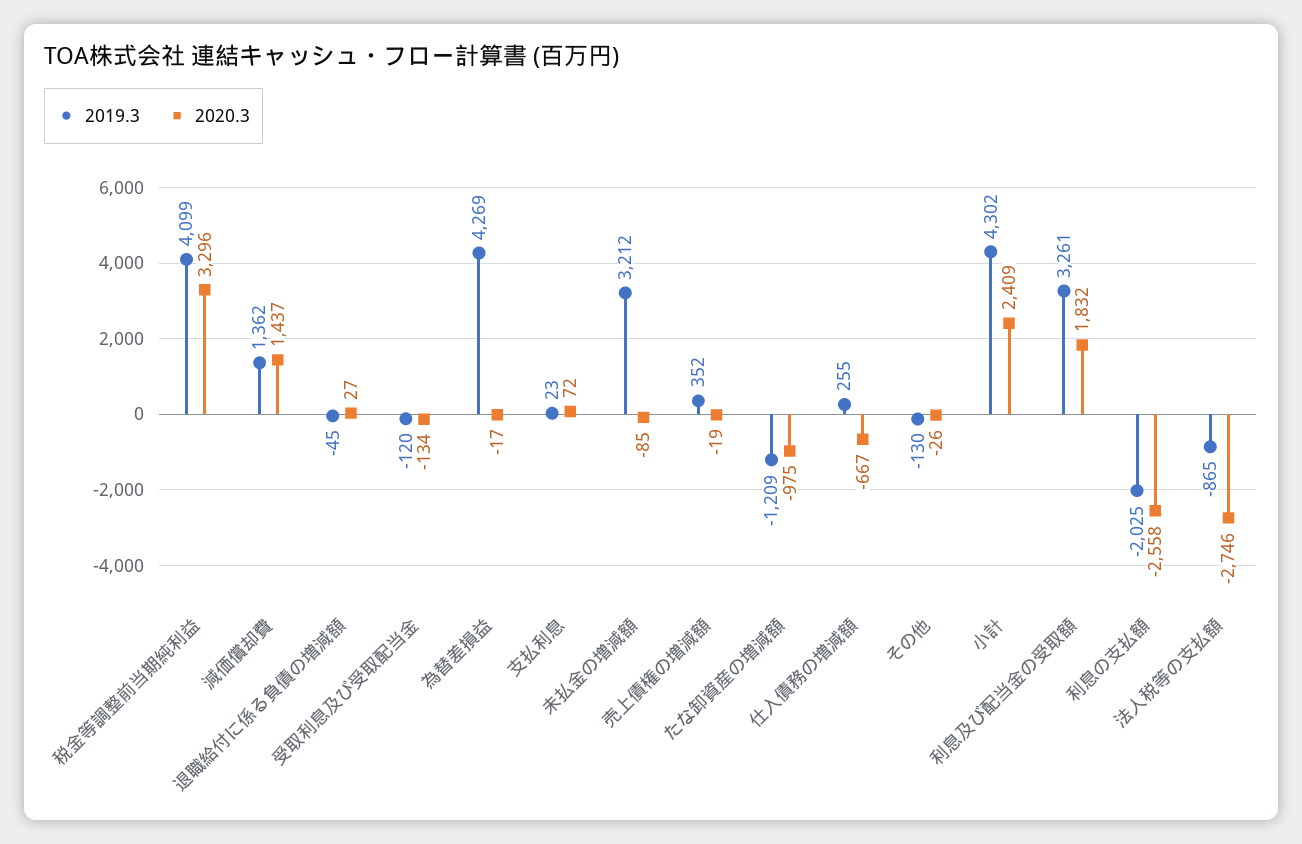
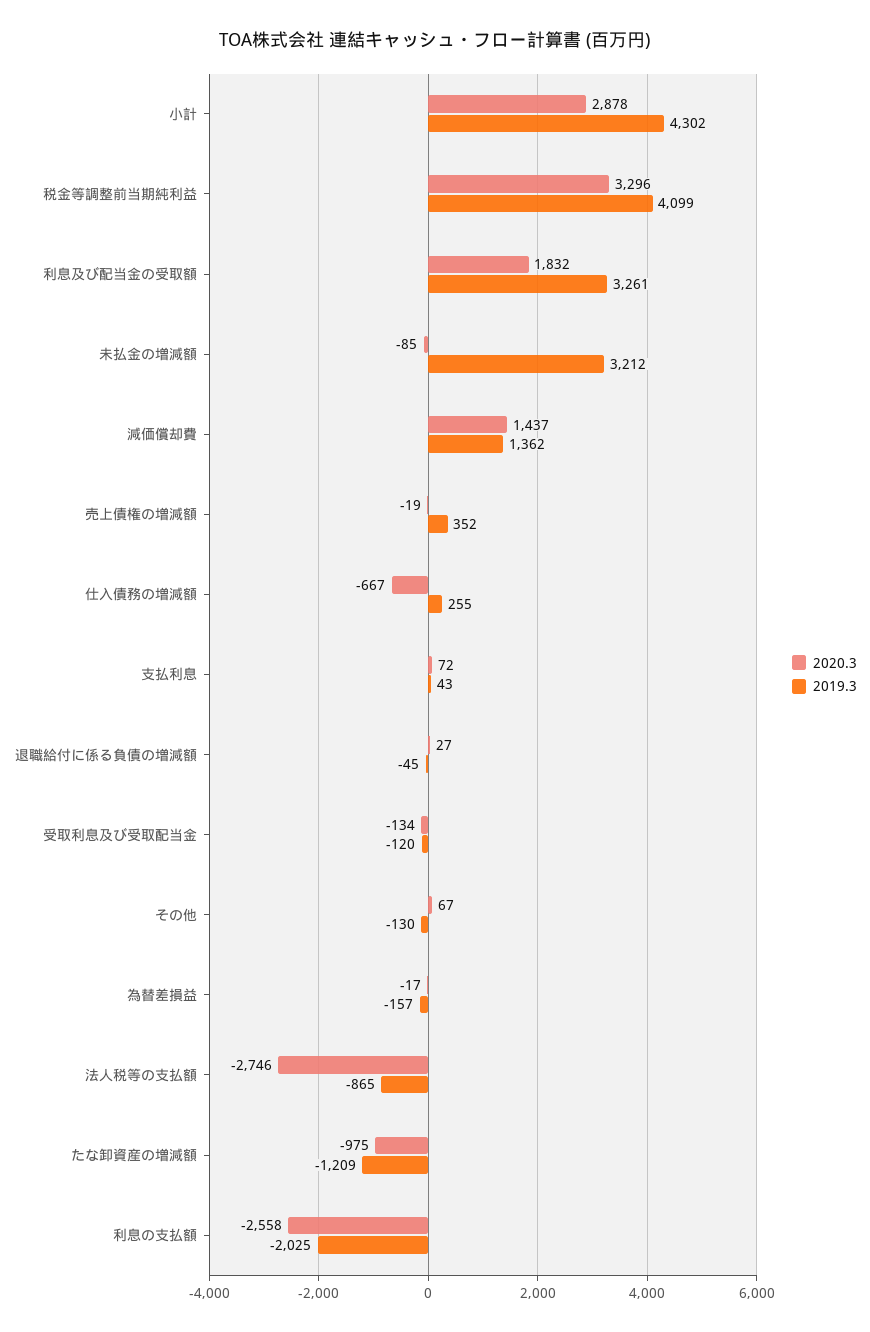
  {
    "2019.3": {
      "税金等調整前当期純利益": 4099,
      "減価償却費": 1362,
      "退職給付に係る負債の増減額": -45,
      "受取利息及び受取配当金": -120,
-     "為替差損益": 4269,
+     "為替差損益": -157,
-     "支払利息": 23,
+     "支払利息": 43,
      "未払金の増減額": 3212,
      "売上債権の増減額": 352,
      "たな卸資産の増減額": -1209,
      "仕入債務の増減額": 255,
      "その他": -130,
      "小計": 4302,
      "利息及び配当金の受取額": 3261,
      "利息の支払額": -2025,
      "法人税等の支払額": -865
    },
    "2020.3": {
      "税金等調整前当期純利益": 3296,
      "減価償却費": 1437,
      "退職給付に係る負債の増減額": 27,
      "受取利息及び受取配当金": -134,
      "為替差損益": -17,
      "支払利息": 72,
      "未払金の増減額": -85,
      "売上債権の増減額": -19,
      "たな卸資産の増減額": -975,
      "仕入債務の増減額": -667,
-     "その他": -26,
+     "その他": 67,
-     "小計": 2409,
+     "小計": 2878,
      "利息及び配当金の受取額": 1832,
      "利息の支払額": -2558,
      "法人税等の支払額": -2746
    }
  }

